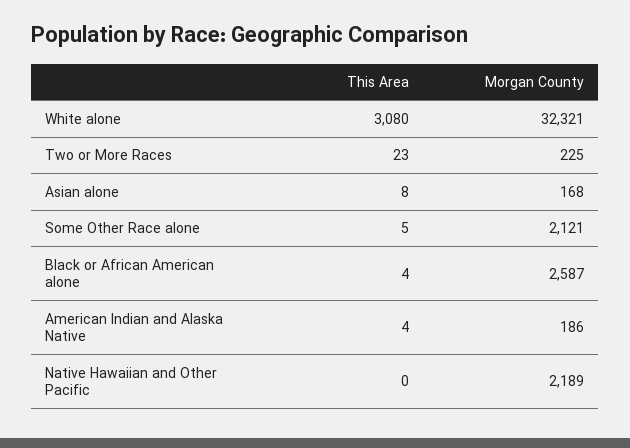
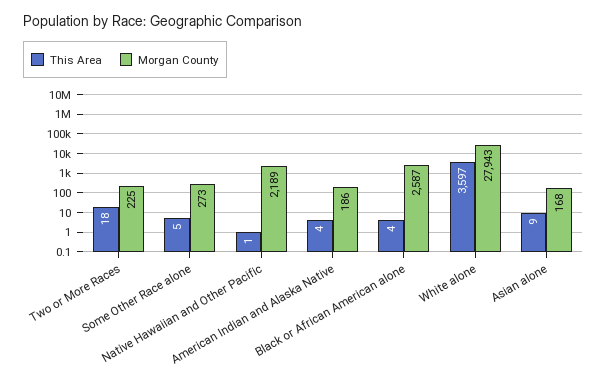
  {
    "This Area": {
-     "White alone": 3080,
+     "White alone": 3597,
-     "Two or More Races": 23,
+     "Two or More Races": 18,
-     "Asian alone": 8,
+     "Asian alone": 9,
      "Some Other Race alone": 5,
      "Black or African American alone": 4,
      "American Indian and Alaska Native": 4,
-     "Native Hawaiian and Other Pacific": 0
+     "Native Hawaiian and Other Pacific": 1
    },
    "Morgan County": {
-     "White alone": 32321,
+     "White alone": 27943,
      "Two or More Races": 225,
      "Asian alone": 168,
-     "Some Other Race alone": 2121,
+     "Some Other Race alone": 273,
      "Black or African American alone": 2587,
      "American Indian and Alaska Native": 186,
      "Native Hawaiian and Other Pacific": 2189
    }
  }

